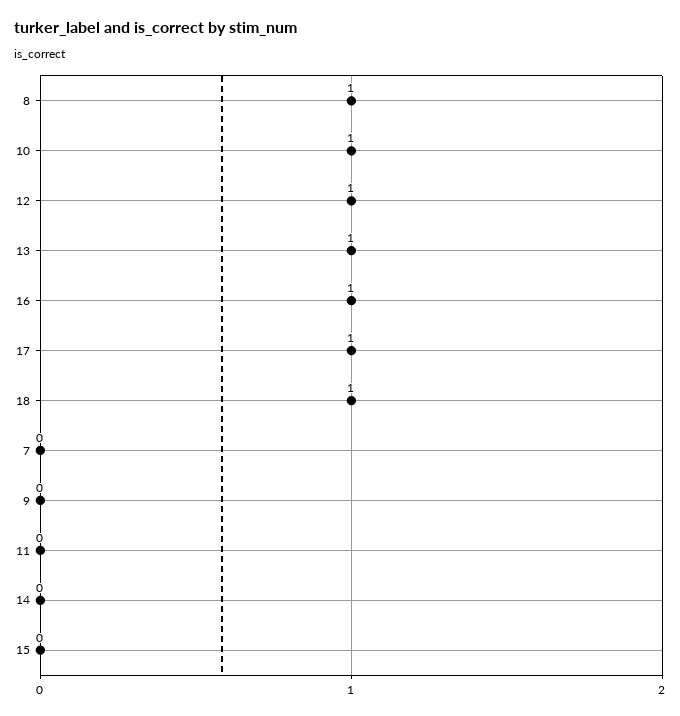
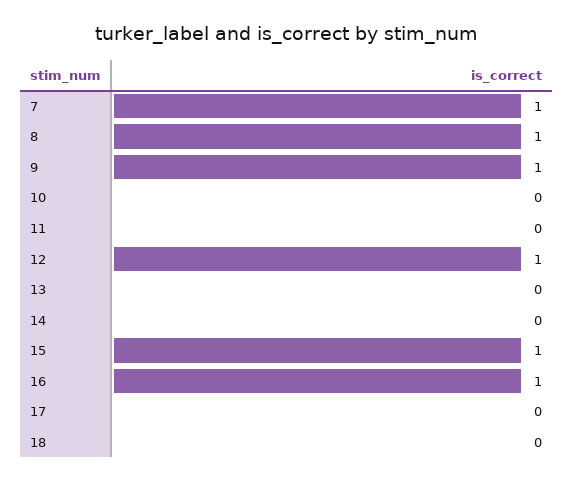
  {
    "8": 1,
-   "10": 1,
+   "10": 0,
    "12": 1,
-   "13": 1,
+   "13": 0,
    "16": 1,
-   "17": 1,
+   "17": 0,
-   "18": 1,
+   "18": 0,
-   "7": 0,
+   "7": 1,
-   "9": 0,
+   "9": 1,
    "11": 0,
    "14": 0,
-   "15": 0
+   "15": 1
  }

